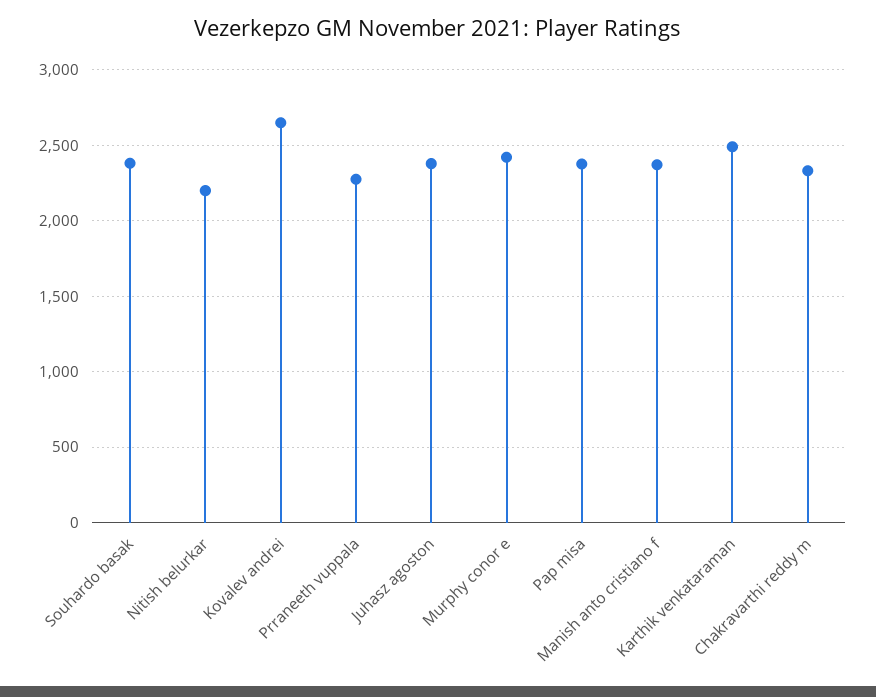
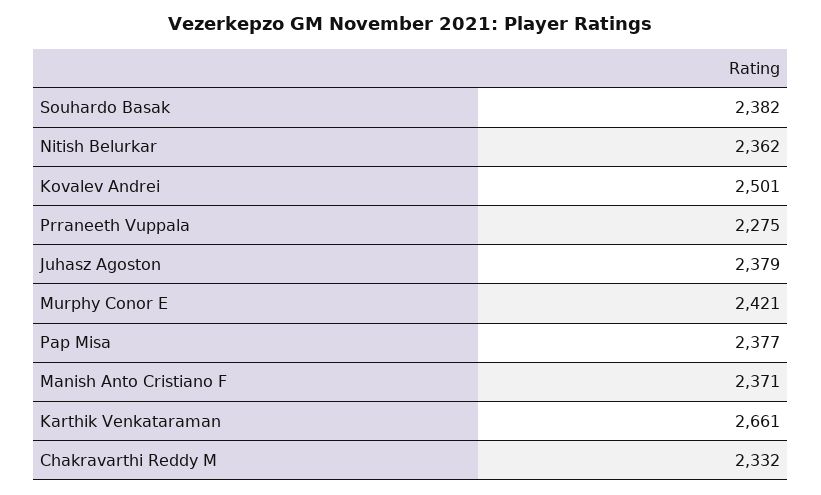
  {
    "Souhardo basak": 2382,
-   "Nitish belurkar": 2200,
+   "Nitish belurkar": 2362,
-   "Kovalev andrei": 2650,
+   "Kovalev andrei": 2501,
    "Prraneeth vuppala": 2275,
    "Juhasz agoston": 2379,
    "Murphy conor e": 2421,
    "Pap misa": 2377,
    "Manish anto cristiano f": 2371,
-   "Karthik venkataraman": 2500,
+   "Karthik venkataraman": 2661,
    "Chakravarthi reddy m": 2332
  }

